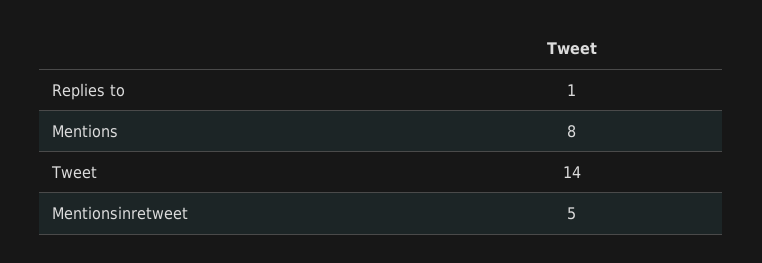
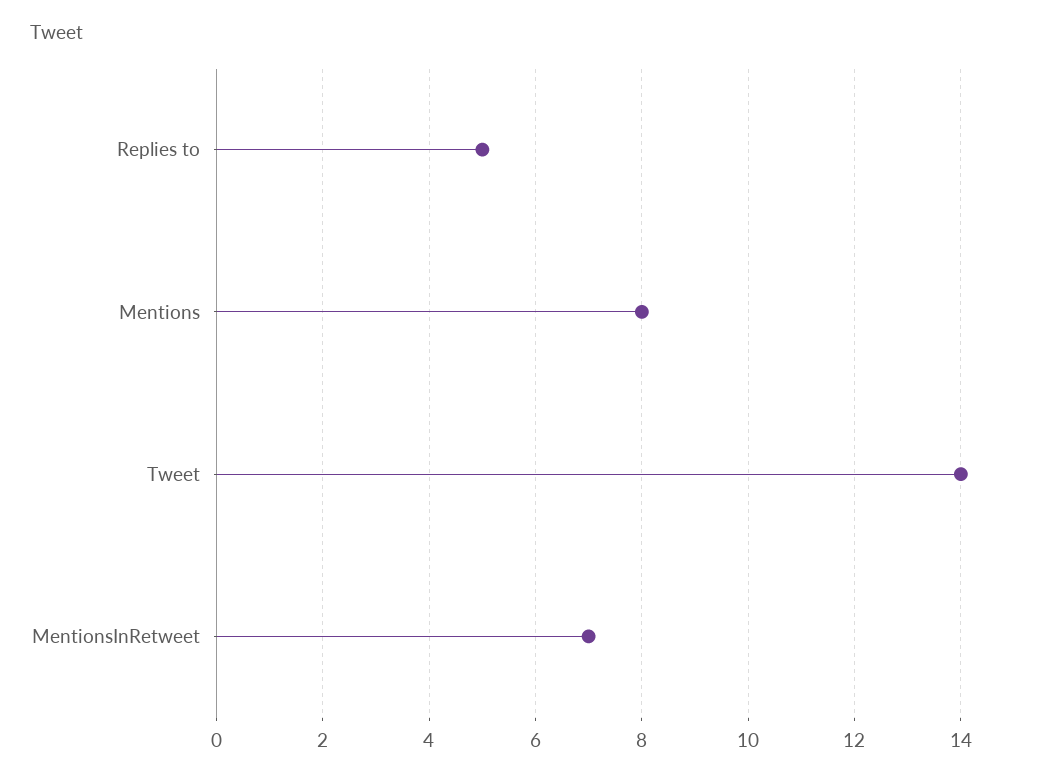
  {
-   "Replies to": 1,
+   "Replies to": 5,
    "Mentions": 8,
    "Tweet": 14,
-   "Mentionsinretweet": 5
+   "Mentionsinretweet": 7
  }

